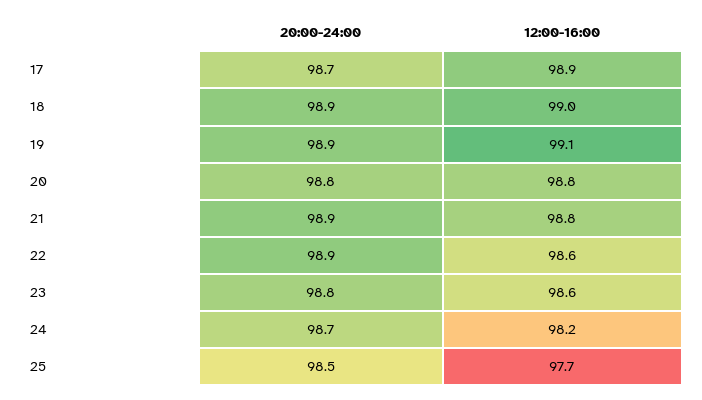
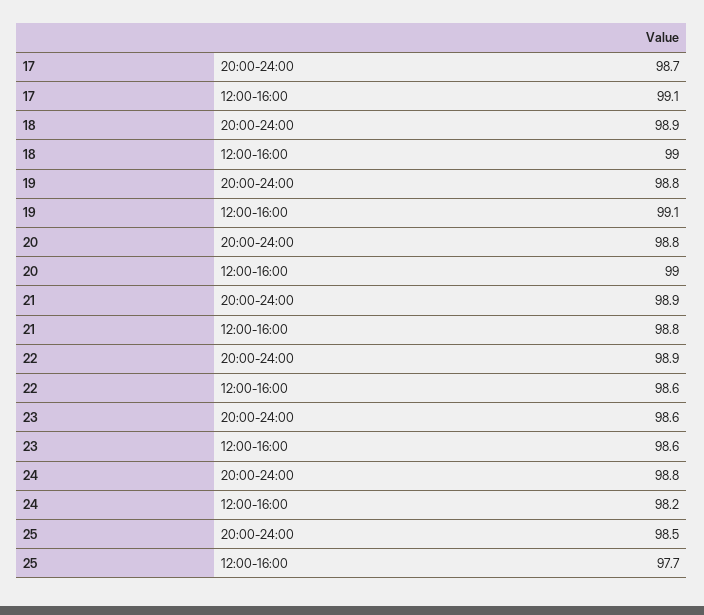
  {
    "20:00-24:00": {
      "17": 98.7,
      "18": 98.9,
-     "19": 98.9,
+     "19": 98.8,
      "20": 98.8,
      "21": 98.9,
      "22": 98.9,
-     "23": 98.8,
+     "23": 98.6,
-     "24": 98.7,
+     "24": 98.8,
      "25": 98.5
    },
    "12:00-16:00": {
-     "17": 98.9,
+     "17": 99.1,
      "18": 99,
      "19": 99.1,
-     "20": 98.8,
+     "20": 99,
      "21": 98.8,
      "22": 98.6,
      "23": 98.6,
      "24": 98.2,
      "25": 97.7
    }
  }

